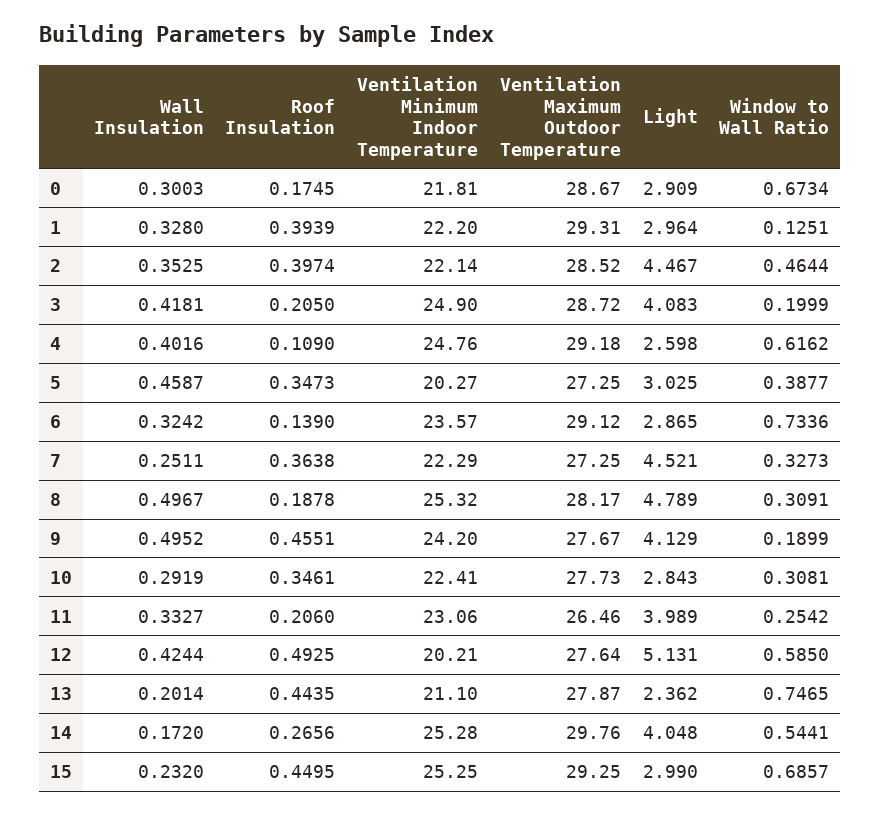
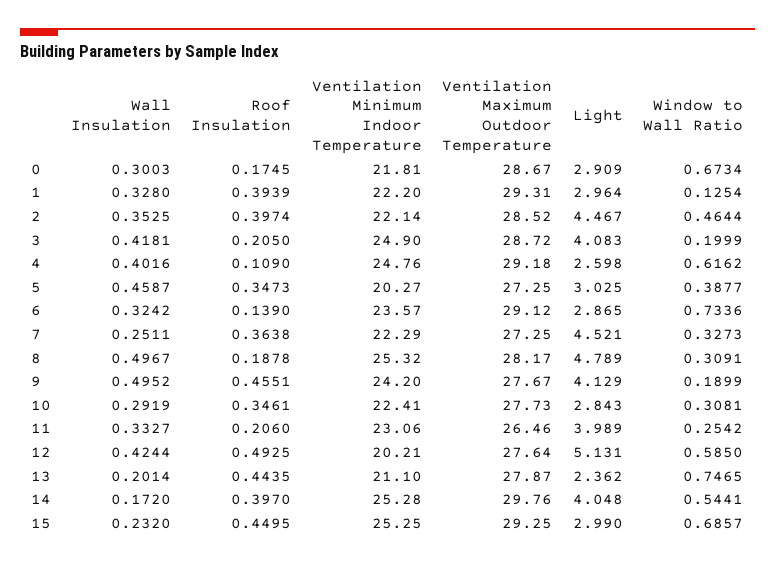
  {
    "Wall Insulation": {
      "0": 0.3003,
      "1": 0.328,
      "2": 0.3525,
      "3": 0.4181,
      "4": 0.4016,
      "5": 0.4587,
      "6": 0.3242,
      "7": 0.2511,
      "8": 0.4967,
      "9": 0.4952,
      "10": 0.2919,
      "11": 0.3327,
      "12": 0.4244,
      "13": 0.2014,
      "14": 0.172,
      "15": 0.232
    },
    "Roof Insulation": {
      "0": 0.1745,
      "1": 0.3939,
      "2": 0.3974,
      "3": 0.205,
      "4": 0.109,
      "5": 0.3473,
      "6": 0.139,
      "7": 0.3638,
      "8": 0.1878,
      "9": 0.4551,
      "10": 0.3461,
      "11": 0.206,
      "12": 0.4925,
      "13": 0.4435,
-     "14": 0.2656,
+     "14": 0.397,
      "15": 0.4495
    },
    "Ventilation Minimum Indoor Temperature": {
      "0": 21.81,
      "1": 22.2,
      "2": 22.14,
      "3": 24.9,
      "4": 24.76,
      "5": 20.27,
      "6": 23.57,
      "7": 22.29,
      "8": 25.32,
      "9": 24.2,
      "10": 22.41,
      "11": 23.06,
      "12": 20.21,
      "13": 21.1,
      "14": 25.28,
      "15": 25.25
    },
    "Ventilation Maximum Outdoor Temperature": {
      "0": 28.67,
      "1": 29.31,
      "2": 28.52,
      "3": 28.72,
      "4": 29.18,
      "5": 27.25,
      "6": 29.12,
      "7": 27.25,
      "8": 28.17,
      "9": 27.67,
      "10": 27.73,
      "11": 26.46,
      "12": 27.64,
      "13": 27.87,
      "14": 29.76,
      "15": 29.25
    },
    "Light": {
      "0": 2.909,
      "1": 2.964,
      "2": 4.467,
      "3": 4.083,
      "4": 2.598,
      "5": 3.025,
      "6": 2.865,
      "7": 4.521,
      "8": 4.789,
      "9": 4.129,
      "10": 2.843,
      "11": 3.989,
      "12": 5.131,
      "13": 2.362,
      "14": 4.048,
      "15": 2.99
    },
    "Window to Wall Ratio": {
      "0": 0.6734,
-     "1": 0.1251,
+     "1": 0.1254,
      "2": 0.4644,
      "3": 0.1999,
      "4": 0.6162,
      "5": 0.3877,
      "6": 0.7336,
      "7": 0.3273,
      "8": 0.3091,
      "9": 0.1899,
      "10": 0.3081,
      "11": 0.2542,
      "12": 0.585,
      "13": 0.7465,
      "14": 0.5441,
      "15": 0.6857
    }
  }

